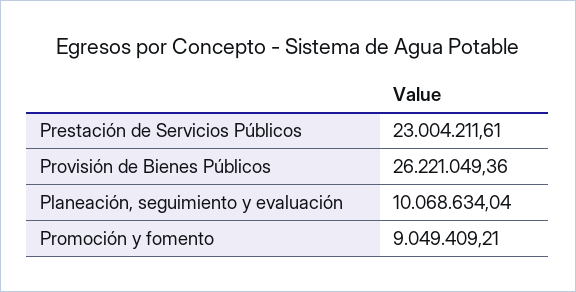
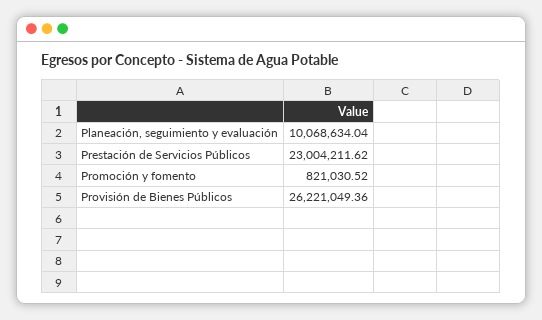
  {
-   "Prestación de Servicios Públicos": 23004211.61,
+   "Prestación de Servicios Públicos": 23004211.62,
    "Provisión de Bienes Públicos": 26221049.36,
    "Planeación, seguimiento y evaluación": 10068634.04,
-   "Promoción y fomento": 9049409.21
+   "Promoción y fomento": 821030.52
  }

